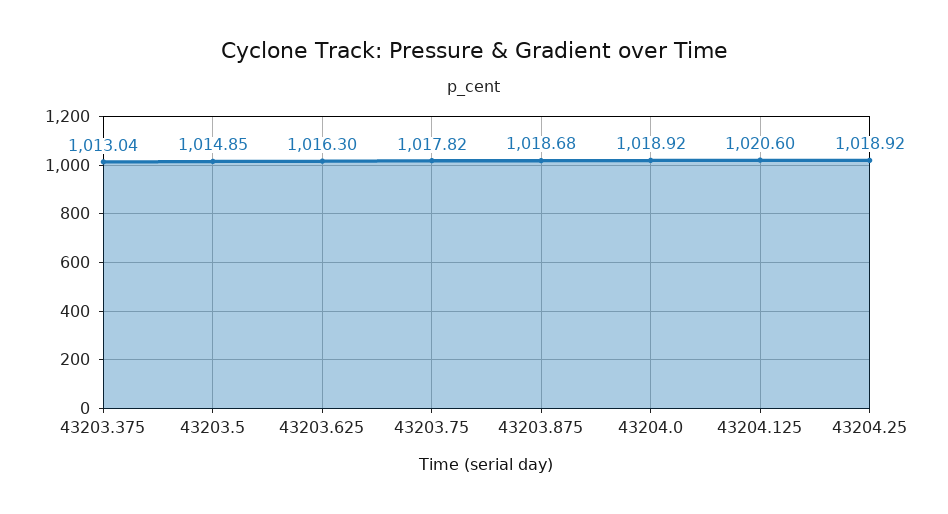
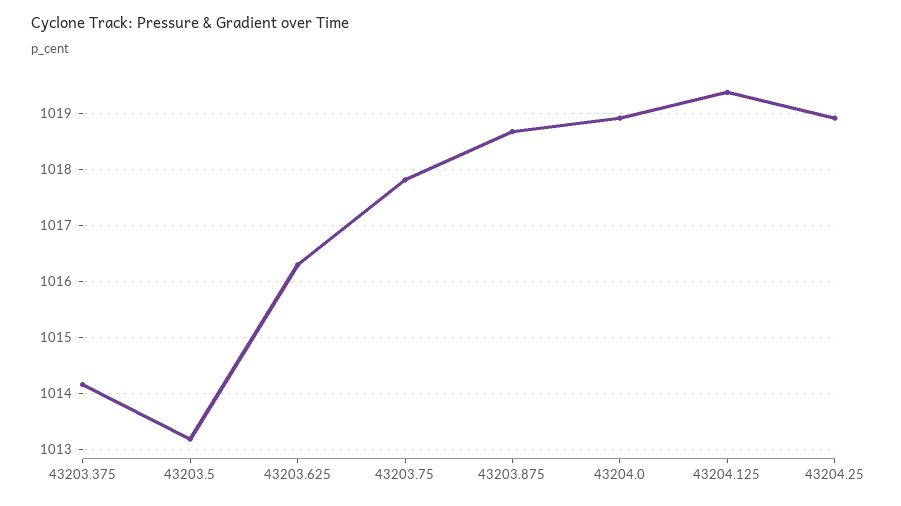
  {
-   "43203.375": 1013.04,
+   "43203.375": 1014.2,
-   "43203.5": 1014.85,
+   "43203.5": 1013.2,
    "43203.625": 1016.3,
    "43203.75": 1017.82,
    "43203.875": 1018.68,
    "43204.0": 1018.92,
-   "43204.125": 1020.6,
+   "43204.125": 1019.4,
    "43204.25": 1018.92
  }

